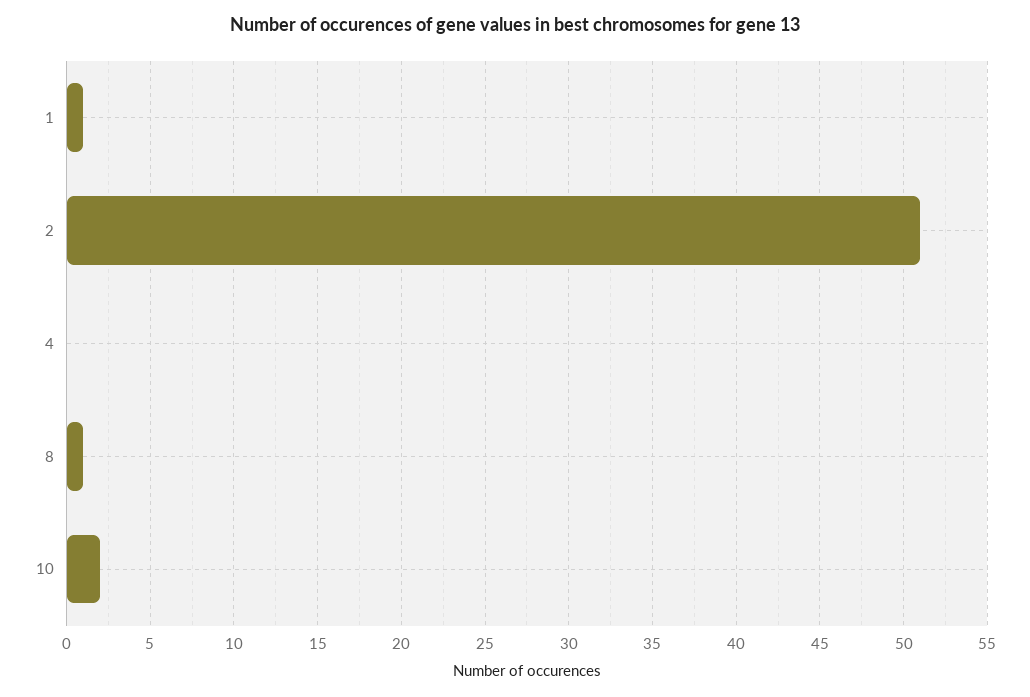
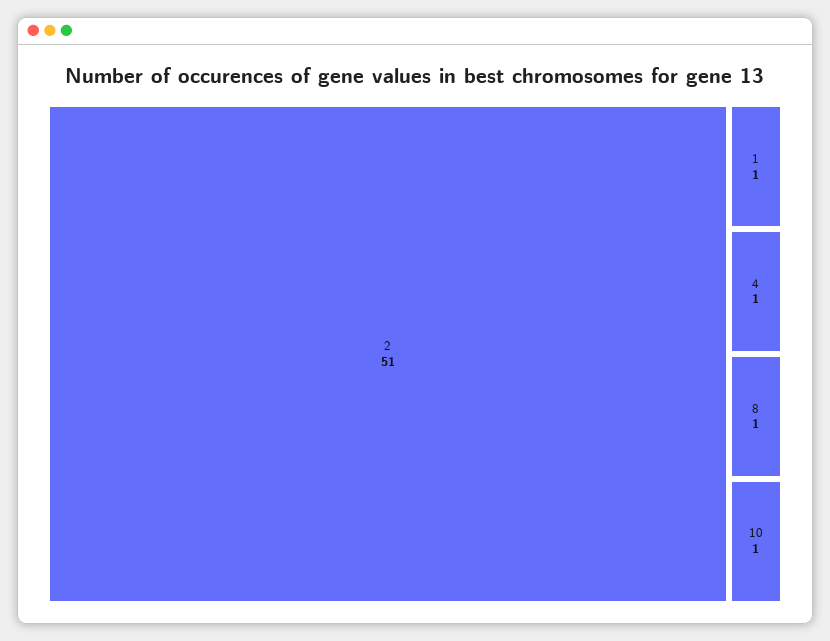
  {
    "1": 1,
    "2": 51,
-   "4": 0,
+   "4": 1,
    "8": 1,
-   "10": 2
+   "10": 1
  }

